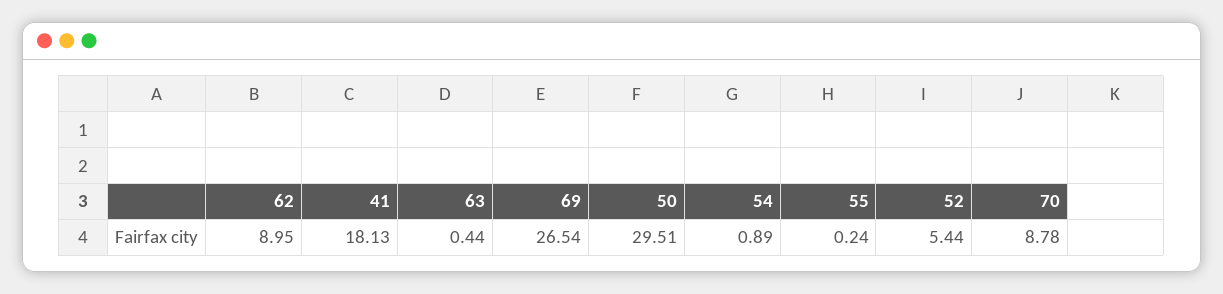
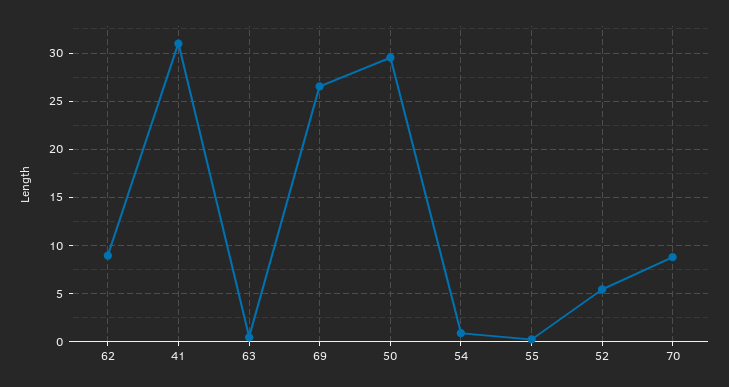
  {
    "62": 8.95,
-   "41": 18.13,
+   "41": 31,
    "63": 0.44,
    "69": 26.54,
    "50": 29.51,
    "54": 0.89,
    "55": 0.24,
    "52": 5.44,
    "70": 8.78
  }

